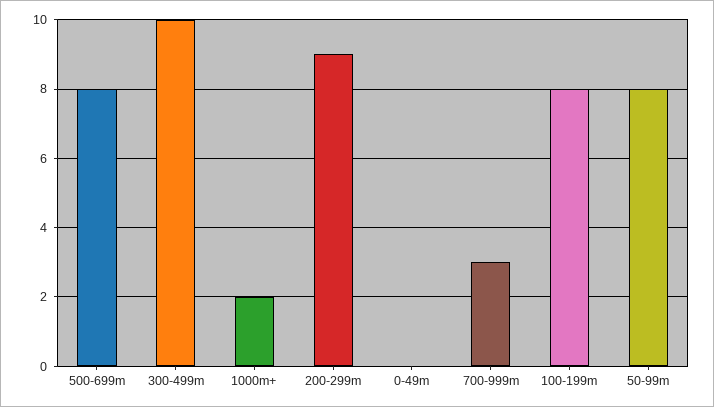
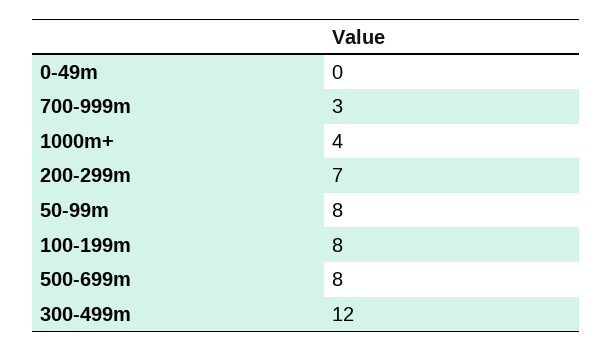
  {
    "500-699m": 8,
-   "300-499m": 10,
+   "300-499m": 12,
-   "1000m+": 2,
+   "1000m+": 4,
-   "200-299m": 9,
+   "200-299m": 7,
    "0-49m": 0,
    "700-999m": 3,
    "100-199m": 8,
    "50-99m": 8
  }

